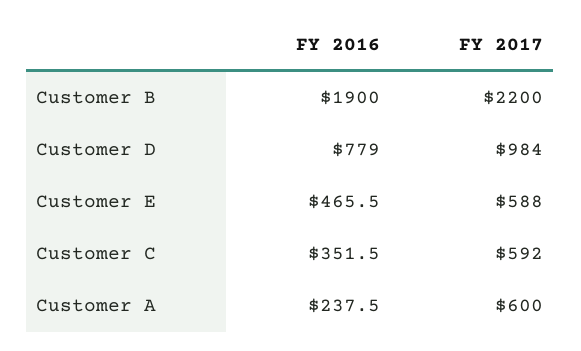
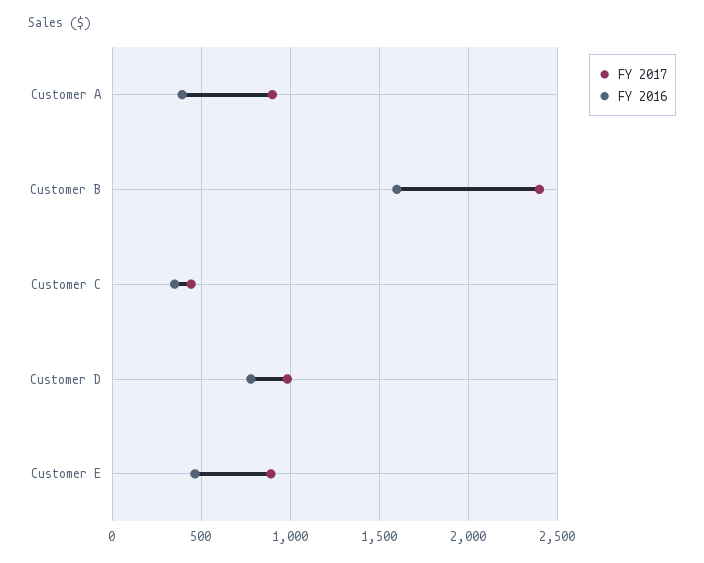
  {
    "FY 2016": {
-     "Customer B": 1900,
+     "Customer B": 1600,
      "Customer D": 779,
      "Customer E": 465.5,
      "Customer C": 351.5,
-     "Customer A": 237.5
+     "Customer A": 400
    },
    "FY 2017": {
-     "Customer B": 2200,
+     "Customer B": 2400,
      "Customer D": 984,
-     "Customer E": 588,
+     "Customer E": 900,
-     "Customer C": 592,
+     "Customer C": 450,
-     "Customer A": 600
+     "Customer A": 900
    }
  }

